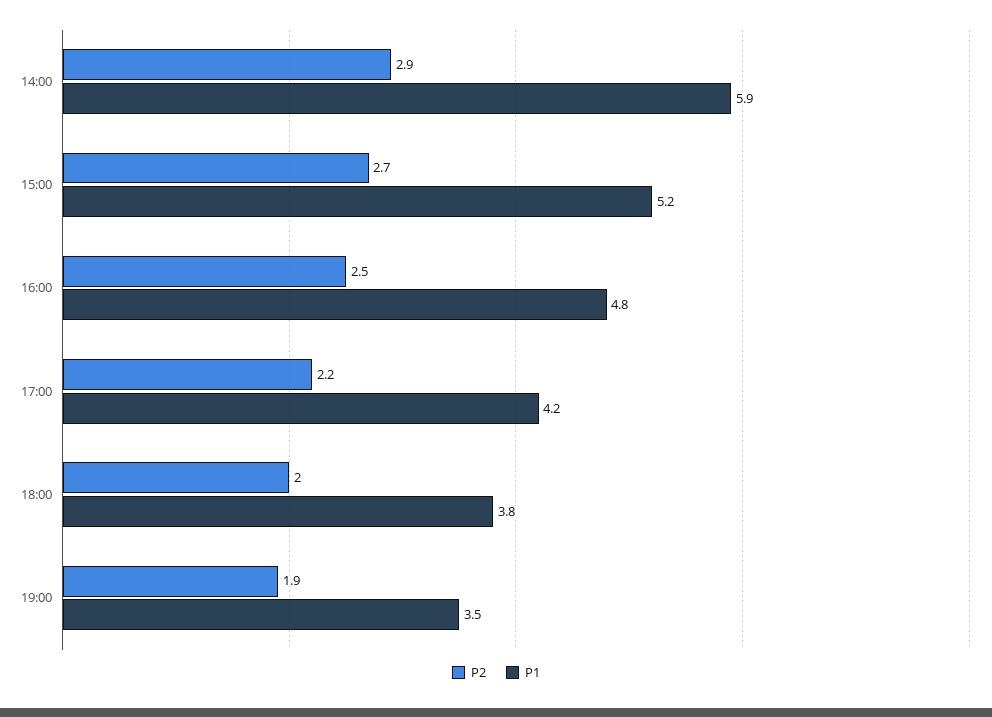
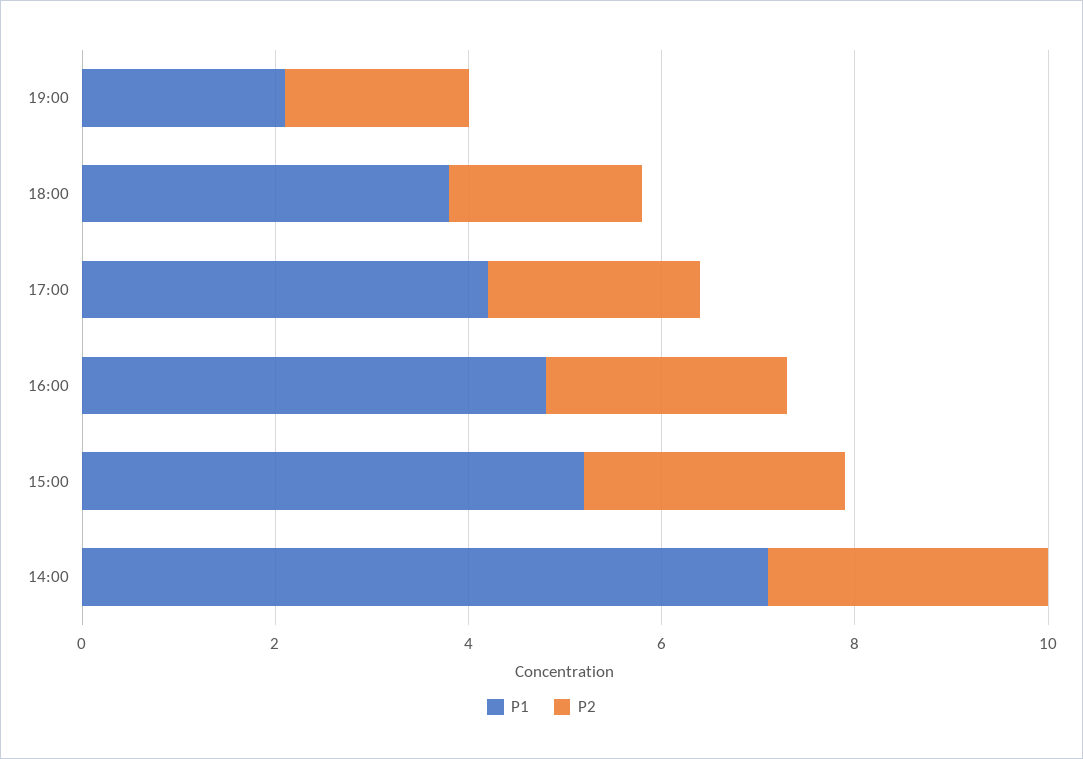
  {
    "P2": {
      "14:00": 2.9,
      "15:00": 2.7,
      "16:00": 2.5,
      "17:00": 2.2,
      "18:00": 2,
      "19:00": 1.9
    },
    "P1": {
-     "14:00": 5.9,
+     "14:00": 7,
      "15:00": 5.2,
      "16:00": 4.8,
      "17:00": 4.2,
      "18:00": 3.8,
-     "19:00": 3.5
+     "19:00": 2
    }
  }

